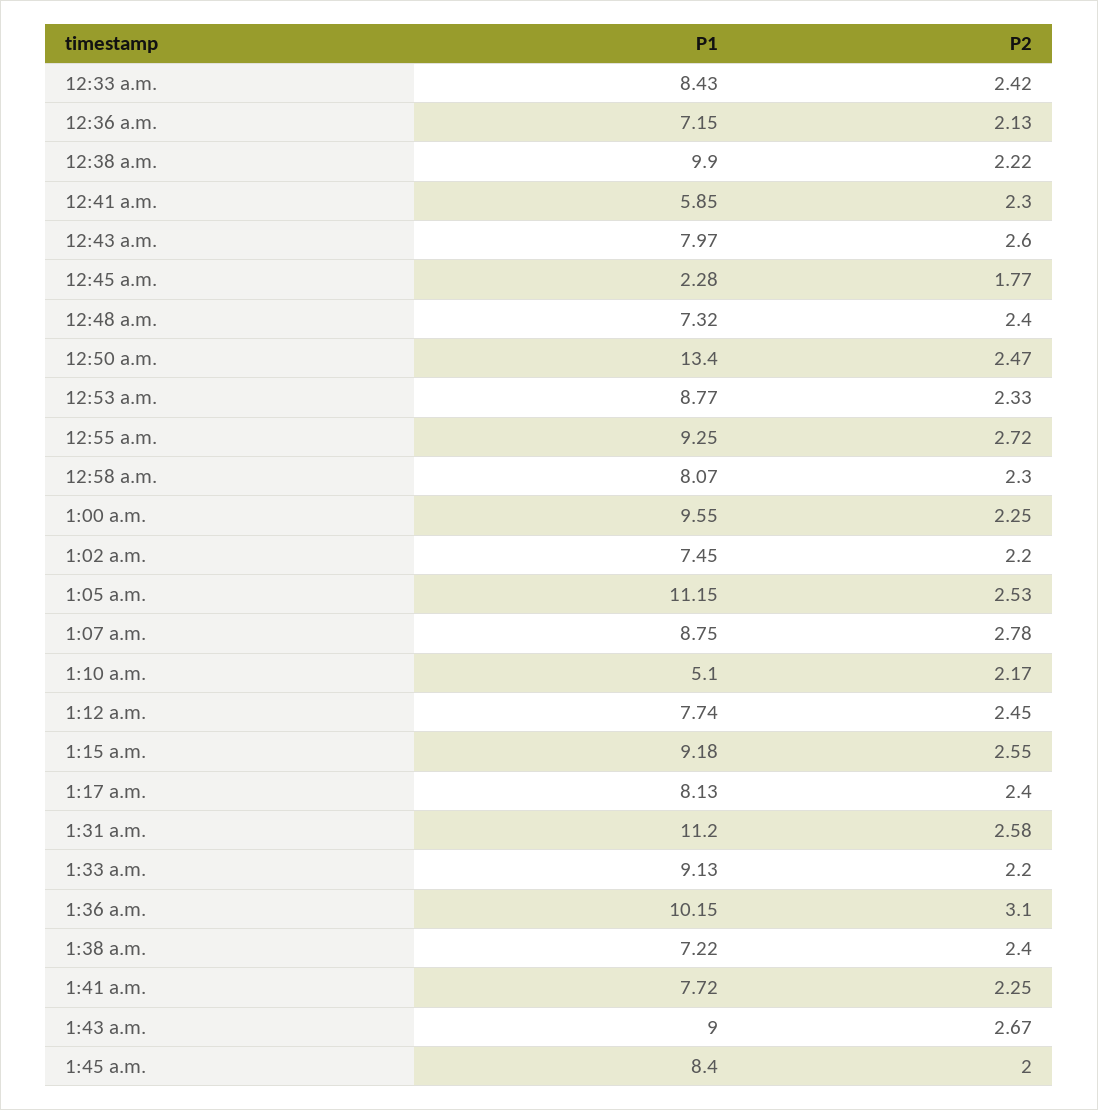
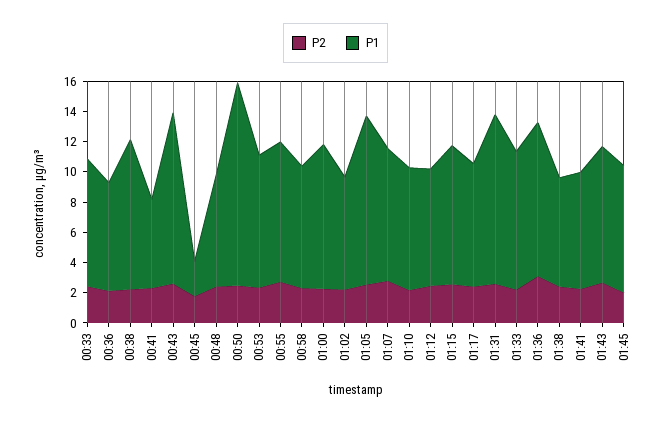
  {
    "P1": {
      "12:33 a.m.": 8.43,
      "12:36 a.m.": 7.15,
      "12:38 a.m.": 9.9,
      "12:41 a.m.": 5.85,
-     "12:43 a.m.": 7.97,
+     "12:43 a.m.": 11,
      "12:45 a.m.": 2.28,
      "12:48 a.m.": 7.32,
      "12:50 a.m.": 13.4,
      "12:53 a.m.": 8.77,
      "12:55 a.m.": 9.25,
      "12:58 a.m.": 8.07,
      "1:00 a.m.": 9.55,
      "1:02 a.m.": 7.45,
      "1:05 a.m.": 11.15,
      "1:07 a.m.": 8.75,
-     "1:10 a.m.": 5.1,
+     "1:10 a.m.": 8,
      "1:12 a.m.": 7.74,
      "1:15 a.m.": 9.18,
      "1:17 a.m.": 8.13,
      "1:31 a.m.": 11.2,
      "1:33 a.m.": 9.13,
      "1:36 a.m.": 10.15,
      "1:38 a.m.": 7.22,
      "1:41 a.m.": 7.72,
      "1:43 a.m.": 9,
      "1:45 a.m.": 8.4
    },
    "P2": {
      "12:33 a.m.": 2.42,
      "12:36 a.m.": 2.13,
      "12:38 a.m.": 2.22,
      "12:41 a.m.": 2.3,
      "12:43 a.m.": 2.6,
      "12:45 a.m.": 1.77,
      "12:48 a.m.": 2.4,
      "12:50 a.m.": 2.47,
      "12:53 a.m.": 2.33,
      "12:55 a.m.": 2.72,
      "12:58 a.m.": 2.3,
      "1:00 a.m.": 2.25,
      "1:02 a.m.": 2.2,
      "1:05 a.m.": 2.53,
      "1:07 a.m.": 2.78,
      "1:10 a.m.": 2.17,
      "1:12 a.m.": 2.45,
      "1:15 a.m.": 2.55,
      "1:17 a.m.": 2.4,
      "1:31 a.m.": 2.58,
      "1:33 a.m.": 2.2,
      "1:36 a.m.": 3.1,
      "1:38 a.m.": 2.4,
      "1:41 a.m.": 2.25,
      "1:43 a.m.": 2.67,
      "1:45 a.m.": 2
    }
  }

